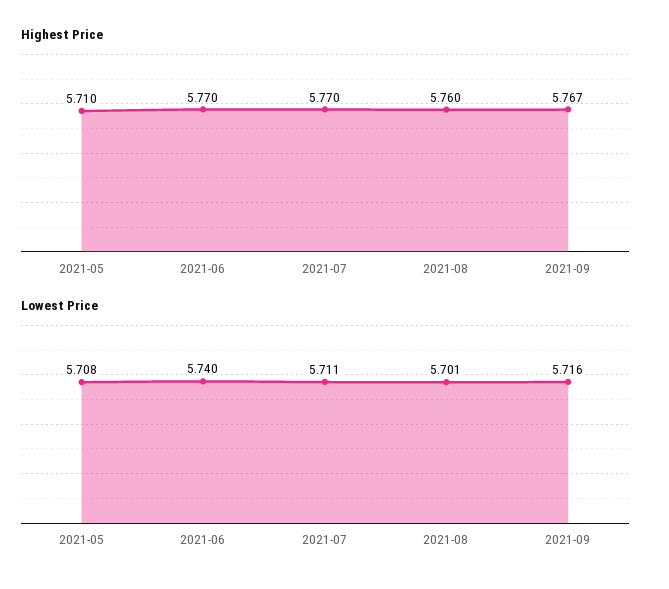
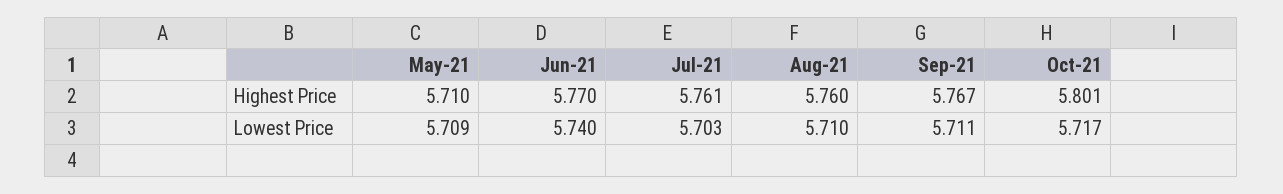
  {
    "Highest Price": {
      "2021-05": 5.71,
      "2021-06": 5.77,
-     "2021-07": 5.77,
+     "2021-07": 5.761,
      "2021-08": 5.76,
-     "2021-09": 5.767
+     "2021-09": 5.767,
+     "Oct-21": 5.801
    },
    "Lowest Price": {
-     "2021-05": 5.708,
+     "2021-05": 5.709,
      "2021-06": 5.74,
-     "2021-07": 5.711,
+     "2021-07": 5.703,
-     "2021-08": 5.701,
+     "2021-08": 5.71,
-     "2021-09": 5.716
+     "2021-09": 5.711,
+     "Oct-21": 5.717
    }
  }

